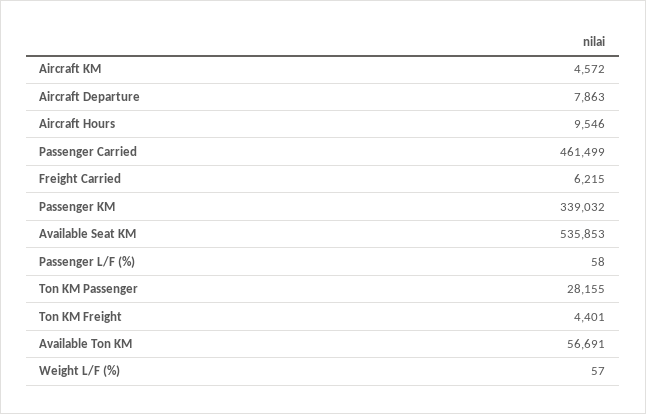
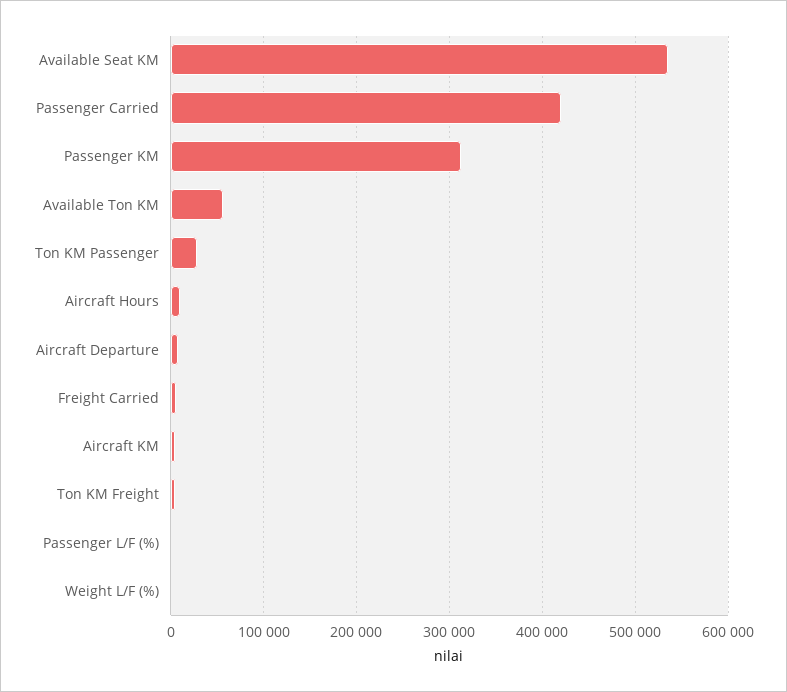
  {
    "Aircraft KM": 4572,
    "Aircraft Departure": 7863,
    "Aircraft Hours": 9546,
-   "Passenger Carried": 461499,
+   "Passenger Carried": 420000,
    "Freight Carried": 6215,
-   "Passenger KM": 339032,
+   "Passenger KM": 310000,
    "Available Seat KM": 535853,
    "Passenger L/F (%)": 58,
    "Ton KM Passenger": 28155,
    "Ton KM Freight": 4401,
    "Available Ton KM": 56691,
    "Weight L/F (%)": 57
  }

